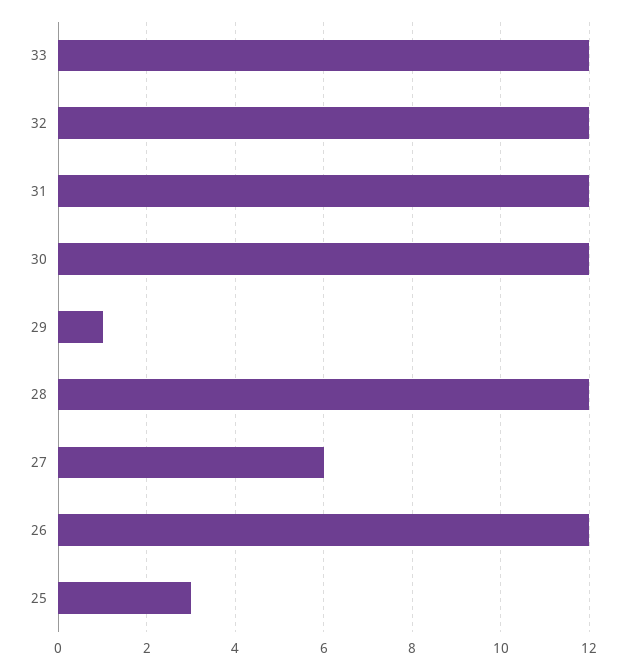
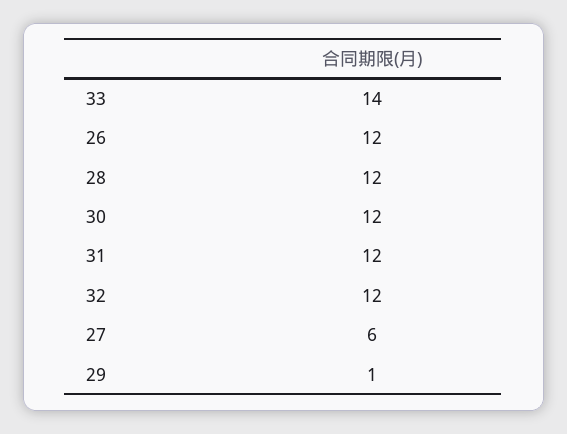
  {
-   "33": 12,
+   "33": 14,
    "32": 12,
    "31": 12,
    "30": 12,
    "29": 1,
    "28": 12,
    "27": 6,
-   "26": 12,
+   "26": 12
-   "25": 3
  }

